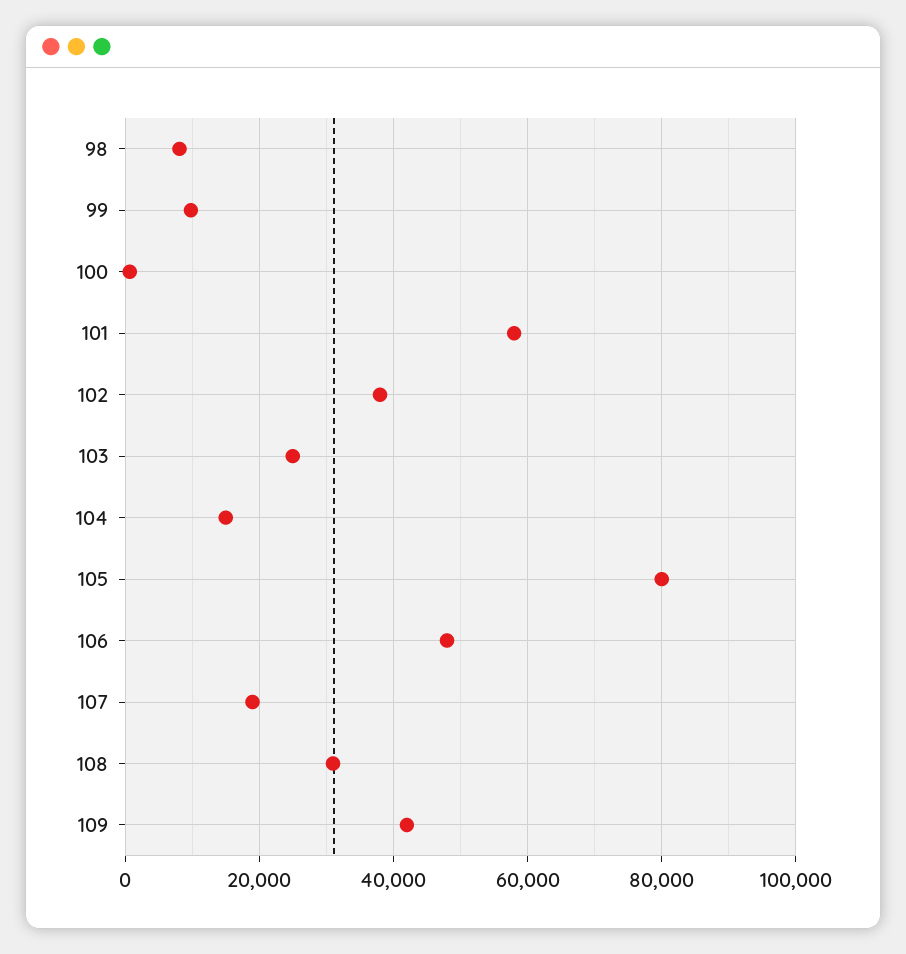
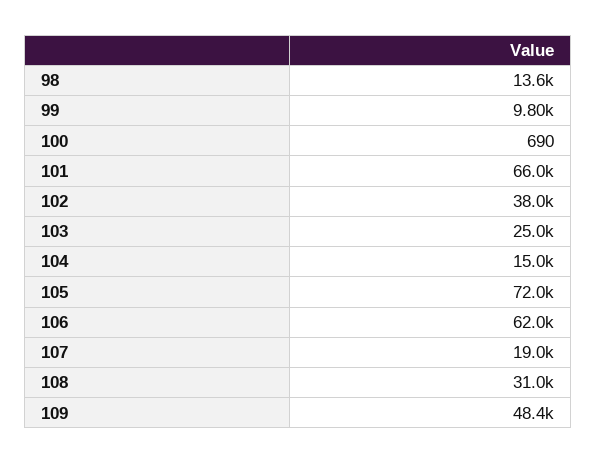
  {
-   "98": 8000,
+   "98": 13600,
    "99": 9800,
    "100": 690,
-   "101": 58000,
+   "101": 66000,
    "102": 38000,
    "103": 25000,
    "104": 15000,
-   "105": 80000,
+   "105": 72000,
-   "106": 48000,
+   "106": 62000,
    "107": 19000,
    "108": 31000,
-   "109": 42000
+   "109": 48400
  }

